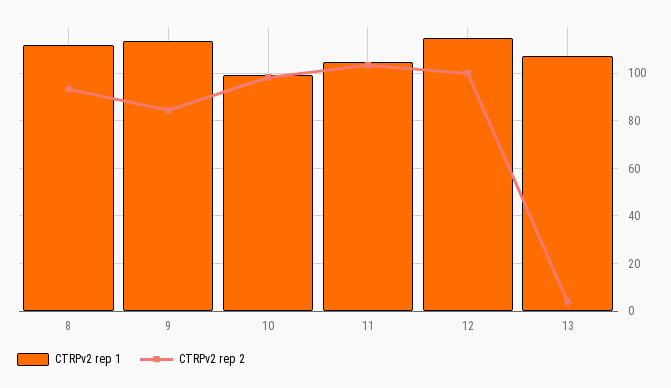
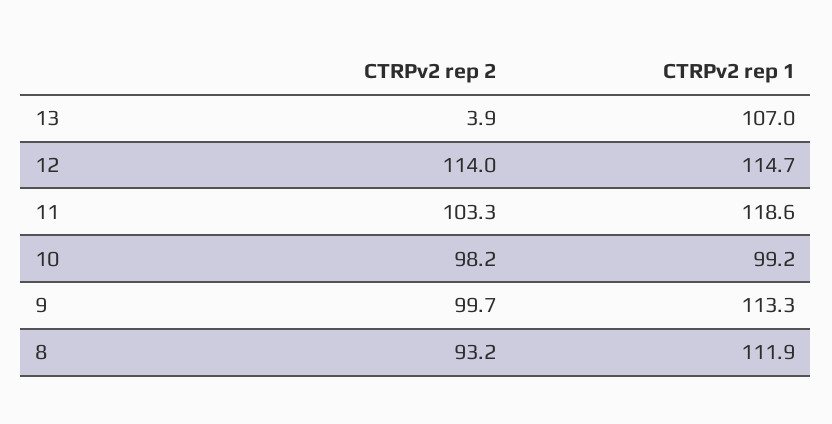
  {
    "CTRPv2 rep 1": {
      "8": 111.9,
      "9": 113.3,
      "10": 99.2,
-     "11": 105,
+     "11": 118.6,
      "12": 114.7,
      "13": 107
    },
    "CTRPv2 rep 2": {
      "8": 93.2,
-     "9": 85,
+     "9": 99.7,
      "10": 98.2,
      "11": 103.3,
-     "12": 100,
+     "12": 114,
      "13": 3.9
    }
  }

